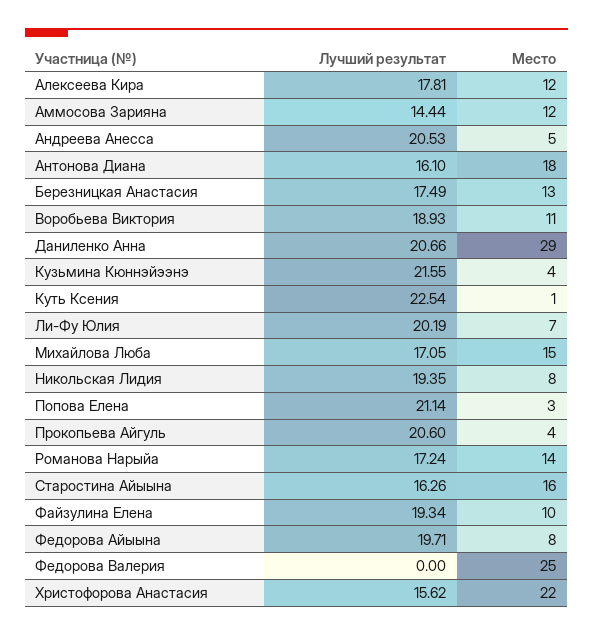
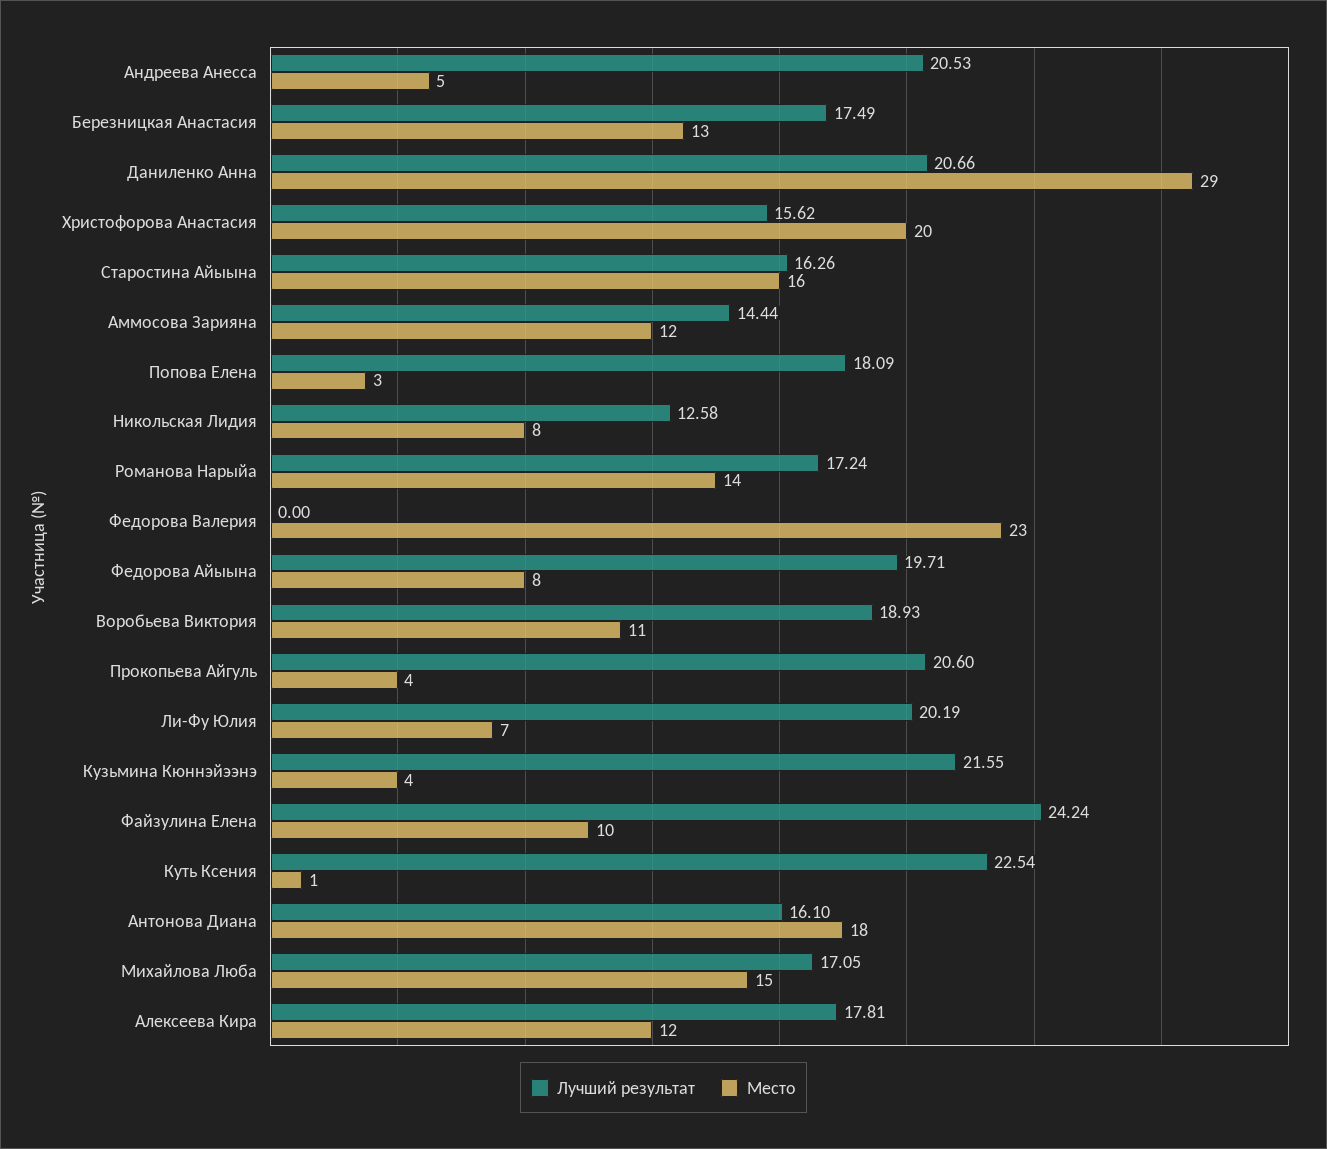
  {
    "Лучший результат": {
      "Алексеева Кира": 17.81,
      "Аммосова Зарияна": 14.44,
      "Андреева Анесса": 20.53,
      "Антонова Диана": 16.1,
      "Березницкая Анастасия": 17.49,
      "Воробьева Виктория": 18.93,
      "Даниленко Анна": 20.66,
      "Кузьмина Кюннэйээнэ": 21.55,
      "Куть Ксения": 22.54,
      "Ли-Фу Юлия": 20.19,
      "Михайлова Люба": 17.05,
-     "Никольская Лидия": 19.35,
+     "Никольская Лидия": 12.58,
-     "Попова Елена": 21.14,
+     "Попова Елена": 18.09,
      "Прокопьева Айгуль": 20.6,
      "Романова Нарыйа": 17.24,
      "Старостина Айыына": 16.26,
-     "Файзулина Елена": 19.34,
+     "Файзулина Елена": 24.24,
      "Федорова Айыына": 19.71,
      "Федорова Валерия": 0,
      "Христофорова Анастасия": 15.62
    },
    "Место": {
      "Алексеева Кира": 12,
      "Аммосова Зарияна": 12,
      "Андреева Анесса": 5,
      "Антонова Диана": 18,
      "Березницкая Анастасия": 13,
      "Воробьева Виктория": 11,
      "Даниленко Анна": 29,
      "Кузьмина Кюннэйээнэ": 4,
      "Куть Ксения": 1,
      "Ли-Фу Юлия": 7,
      "Михайлова Люба": 15,
      "Никольская Лидия": 8,
      "Попова Елена": 3,
      "Прокопьева Айгуль": 4,
      "Романова Нарыйа": 14,
      "Старостина Айыына": 16,
      "Файзулина Елена": 10,
      "Федорова Айыына": 8,
-     "Федорова Валерия": 25,
+     "Федорова Валерия": 23,
-     "Христофорова Анастасия": 22
+     "Христофорова Анастасия": 20
    }
  }

